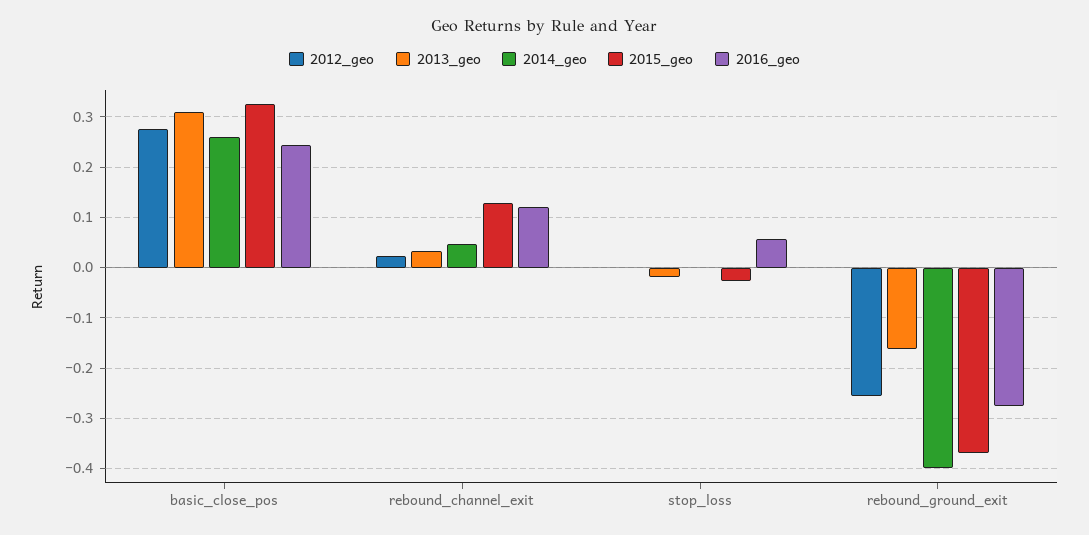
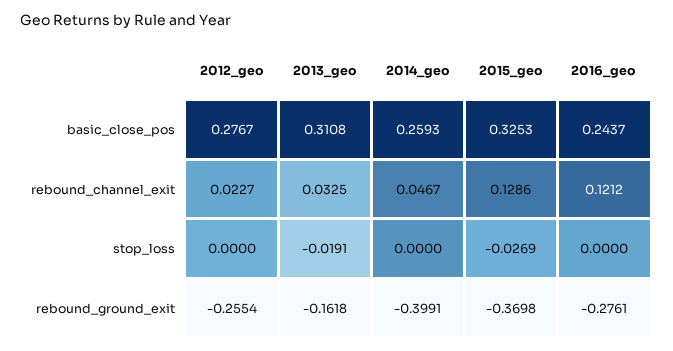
  {
    "2012_geo": {
      "basic_close_pos": 0.2767,
      "rebound_channel_exit": 0.0227,
      "stop_loss": 0,
      "rebound_ground_exit": -0.2554
    },
    "2013_geo": {
      "basic_close_pos": 0.3108,
      "rebound_channel_exit": 0.0325,
      "stop_loss": -0.0191,
      "rebound_ground_exit": -0.1618
    },
    "2014_geo": {
      "basic_close_pos": 0.2593,
      "rebound_channel_exit": 0.0467,
      "stop_loss": 0,
      "rebound_ground_exit": -0.3991
    },
    "2015_geo": {
      "basic_close_pos": 0.3253,
      "rebound_channel_exit": 0.1286,
      "stop_loss": -0.0269,
      "rebound_ground_exit": -0.3698
    },
    "2016_geo": {
      "basic_close_pos": 0.2437,
      "rebound_channel_exit": 0.1212,
-     "stop_loss": 0.06,
+     "stop_loss": 0,
      "rebound_ground_exit": -0.2761
    }
  }

